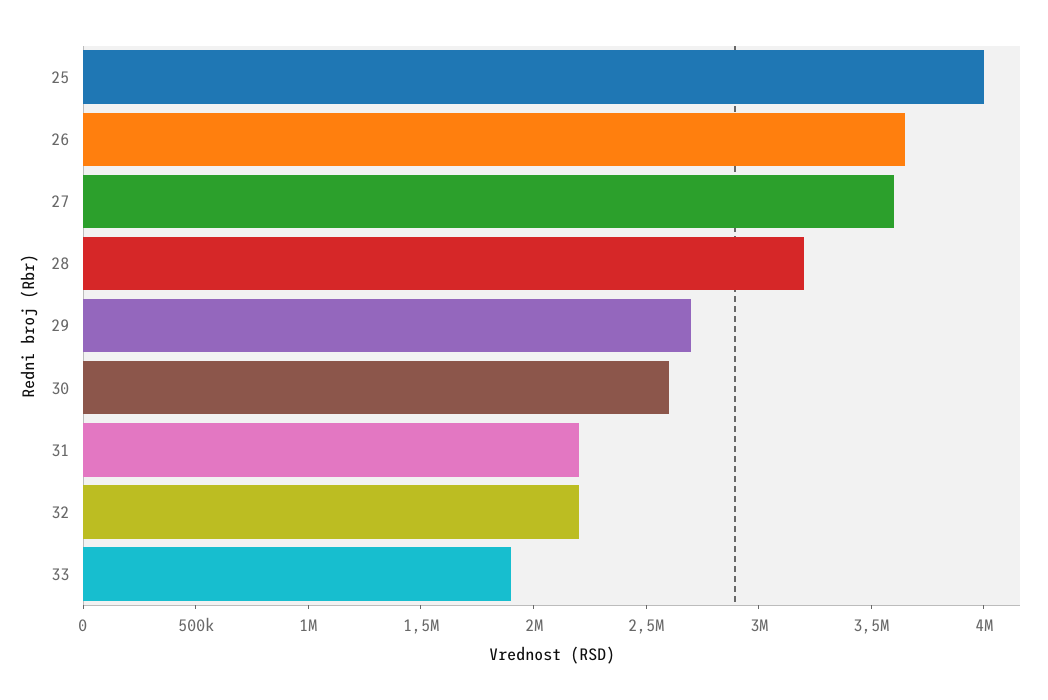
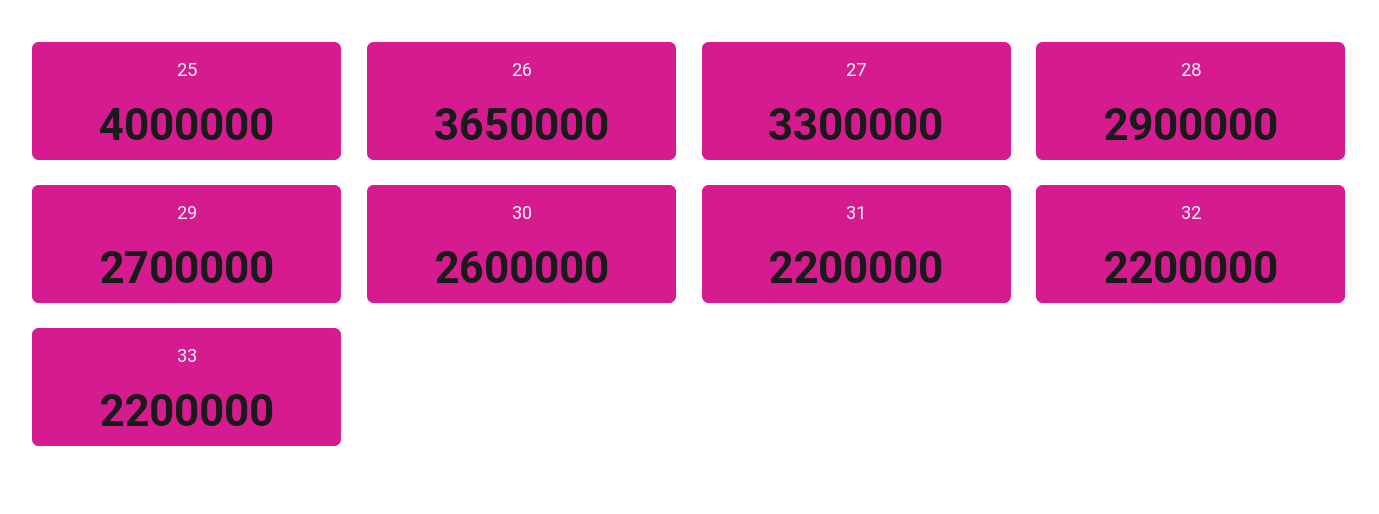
  {
    "25": 4000000,
    "26": 3650000,
-   "27": 3600000,
+   "27": 3300000,
-   "28": 3200000,
+   "28": 2900000,
    "29": 2700000,
    "30": 2600000,
    "31": 2200000,
    "32": 2200000,
-   "33": 1900000
+   "33": 2200000
  }

